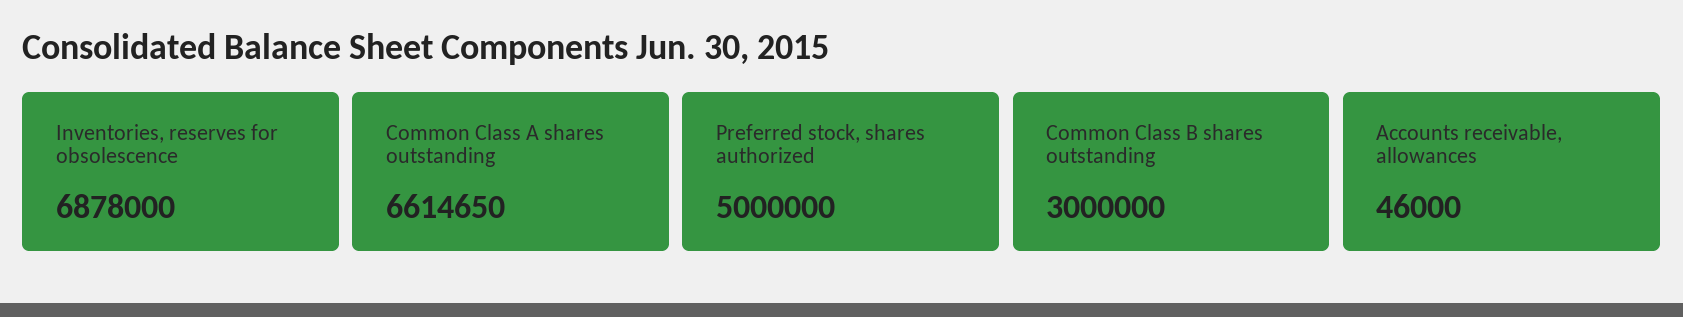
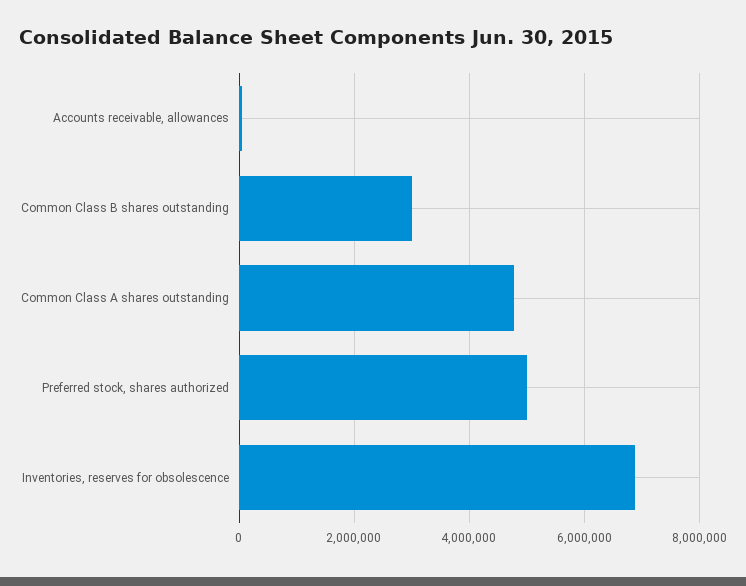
  {
    "Inventories, reserves for obsolescence": 6878000,
-   "Common Class A shares outstanding": 6614650,
+   "Common Class A shares outstanding": 4800000,
    "Preferred stock, shares authorized": 5000000,
    "Common Class B shares outstanding": 3000000,
    "Accounts receivable, allowances": 46000
  }

